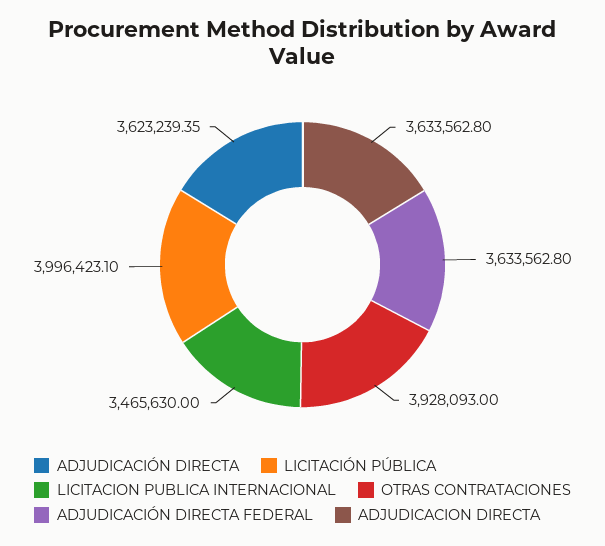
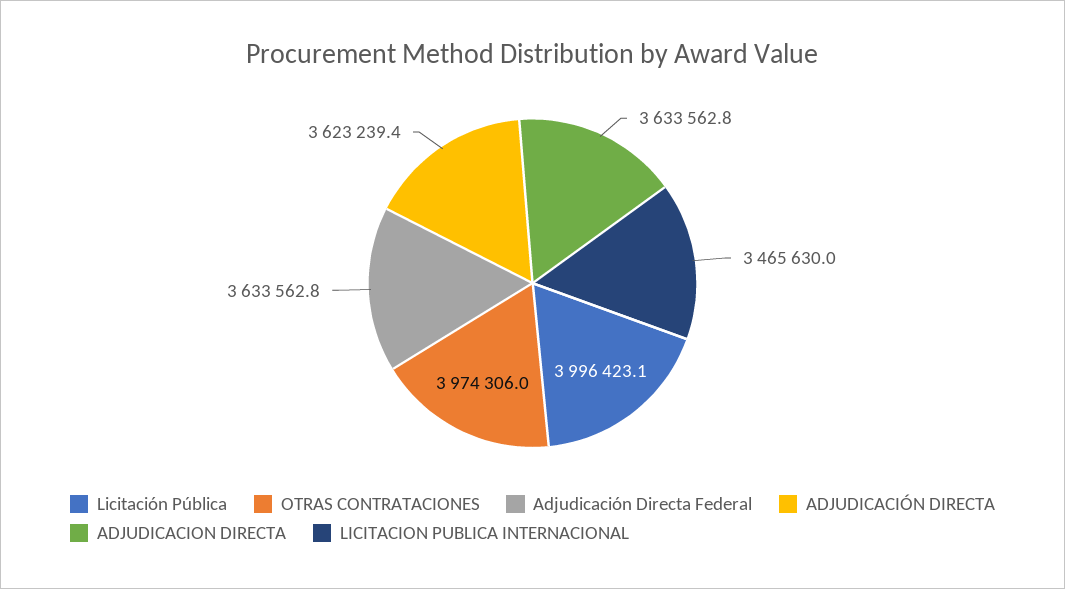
  {
    "ADJUDICACIÓN DIRECTA": 3623239.35,
    "LICITACIÓN PÚBLICA": 3996423.1,
    "LICITACION PUBLICA INTERNACIONAL": 3465630,
-   "OTRAS CONTRATACIONES": 3928093,
+   "OTRAS CONTRATACIONES": 3974306,
    "ADJUDICACIÓN DIRECTA FEDERAL": 3633562.8,
    "ADJUDICACION DIRECTA": 3633562.8
  }

